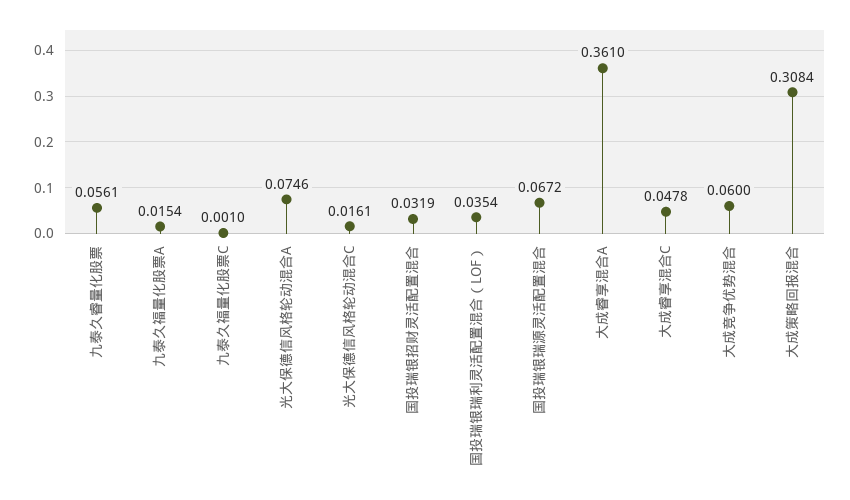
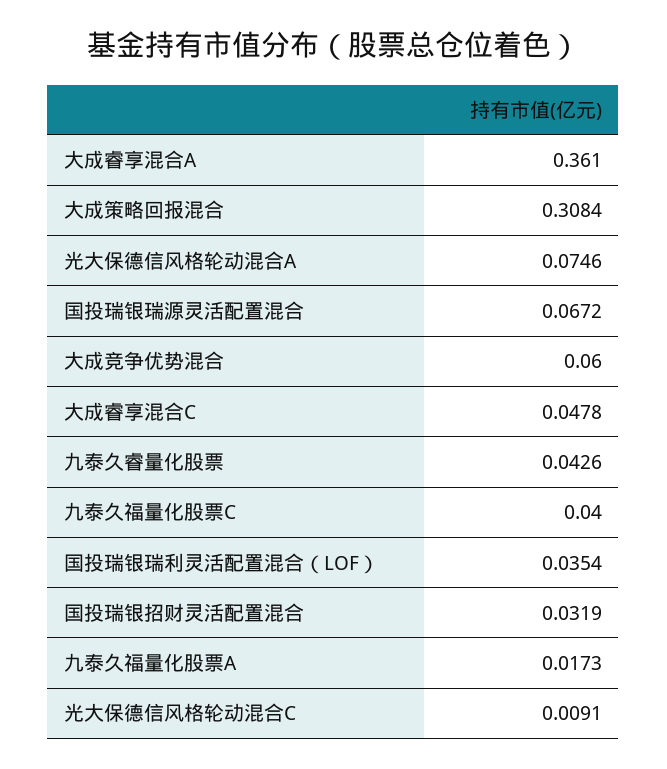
  {
-   "九泰久睿量化股票": 0.0561,
+   "九泰久睿量化股票": 0.0426,
-   "九泰久福量化股票A": 0.0154,
+   "九泰久福量化股票A": 0.0173,
-   "九泰久福量化股票C": 0.001,
+   "九泰久福量化股票C": 0.04,
    "光大保德信风格轮动混合A": 0.0746,
-   "光大保德信风格轮动混合C": 0.0161,
+   "光大保德信风格轮动混合C": 0.0091,
    "国投瑞银招财灵活配置混合": 0.0319,
    "国投瑞银瑞利灵活配置混合（LOF）": 0.0354,
    "国投瑞银瑞源灵活配置混合": 0.0672,
    "大成睿享混合A": 0.361,
    "大成睿享混合C": 0.0478,
    "大成竞争优势混合": 0.06,
    "大成策略回报混合": 0.3084
  }

